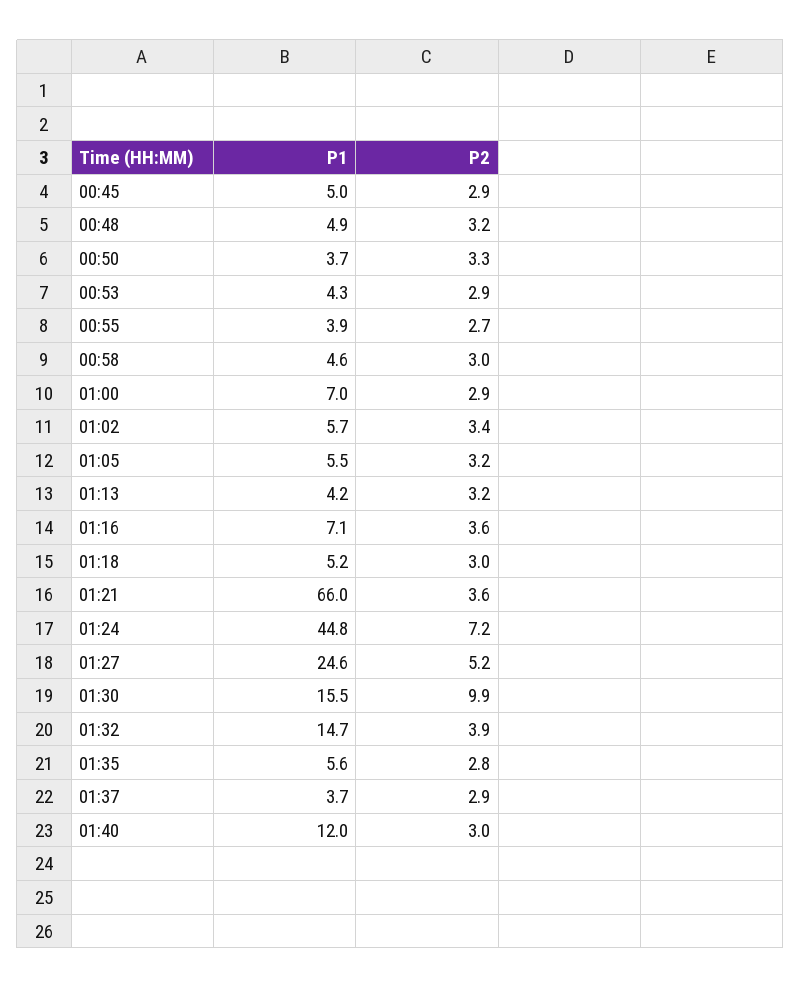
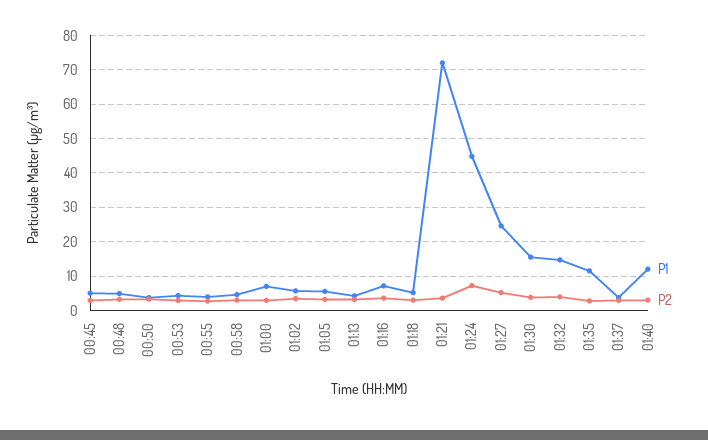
  {
    "P1": {
      "00:45": 5,
      "00:48": 4.9,
      "00:50": 3.7,
      "00:53": 4.3,
      "00:55": 3.9,
      "00:58": 4.6,
      "01:00": 7,
      "01:02": 5.7,
      "01:05": 5.5,
      "01:13": 4.2,
      "01:16": 7.1,
      "01:18": 5.2,
-     "01:21": 66,
+     "01:21": 72,
      "01:24": 44.8,
      "01:27": 24.6,
      "01:30": 15.5,
      "01:32": 14.7,
-     "01:35": 5.6,
+     "01:35": 12,
      "01:37": 3.7,
      "01:40": 12
    },
    "P2": {
      "00:45": 2.9,
      "00:48": 3.2,
      "00:50": 3.3,
      "00:53": 2.9,
      "00:55": 2.7,
      "00:58": 3,
      "01:00": 2.9,
      "01:02": 3.4,
      "01:05": 3.2,
      "01:13": 3.2,
      "01:16": 3.6,
      "01:18": 3,
      "01:21": 3.6,
      "01:24": 7.2,
      "01:27": 5.2,
-     "01:30": 9.9,
+     "01:30": 4,
      "01:32": 3.9,
      "01:35": 2.8,
      "01:37": 2.9,
      "01:40": 3
    }
  }

